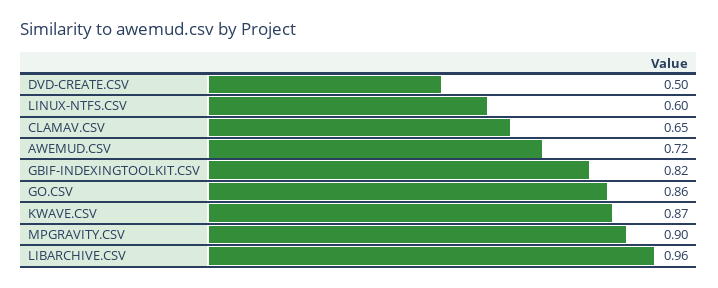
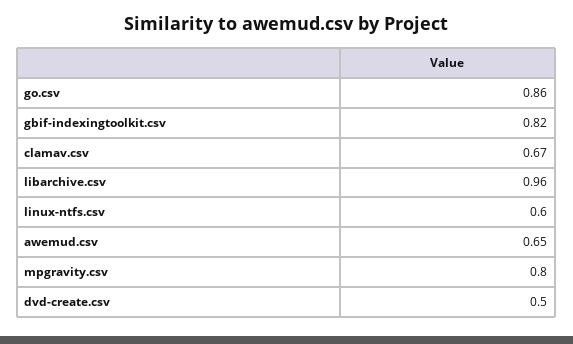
  {
    "DVD-CREATE.CSV": 0.5,
    "LINUX-NTFS.CSV": 0.6,
-   "CLAMAV.CSV": 0.65,
+   "CLAMAV.CSV": 0.67,
-   "AWEMUD.CSV": 0.72,
+   "AWEMUD.CSV": 0.65,
    "GBIF-INDEXINGTOOLKIT.CSV": 0.82,
    "GO.CSV": 0.86,
-   "KWAVE.CSV": 0.87,
-   "MPGRAVITY.CSV": 0.9,
+   "MPGRAVITY.CSV": 0.8,
    "LIBARCHIVE.CSV": 0.96
  }

